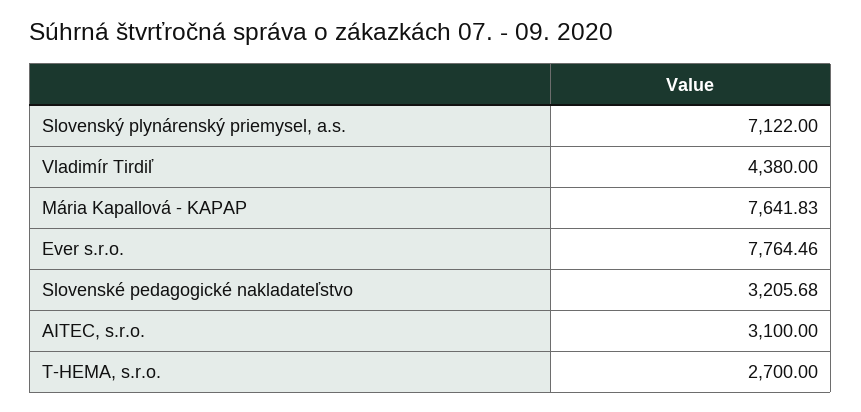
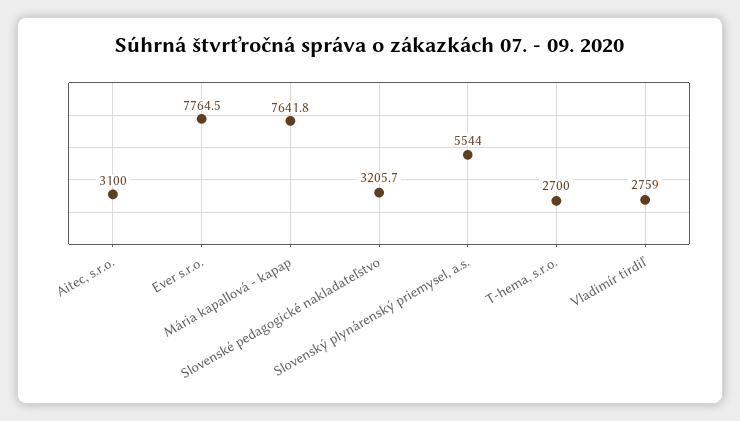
  {
-   "Slovenský plynárenský priemysel, a.s.": 7122,
+   "Slovenský plynárenský priemysel, a.s.": 5544,
-   "Vladimír Tirdiľ": 4380,
+   "Vladimír Tirdiľ": 2759,
    "Mária Kapallová - KAPAP": 7641.83,
    "Ever s.r.o.": 7764.46,
    "Slovenské pedagogické nakladateľstvo": 3205.68,
    "AITEC, s.r.o.": 3100,
    "T-HEMA, s.r.o.": 2700
  }

